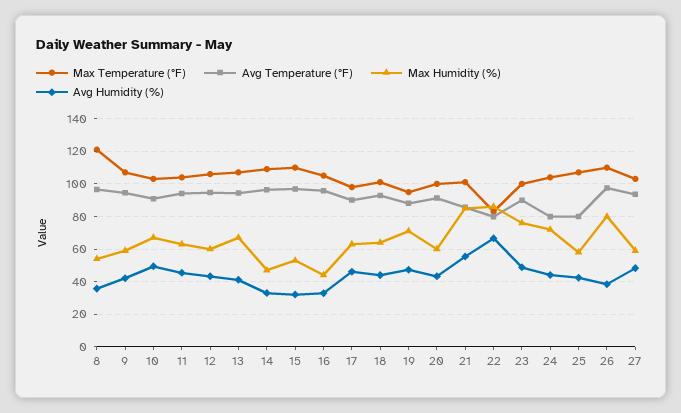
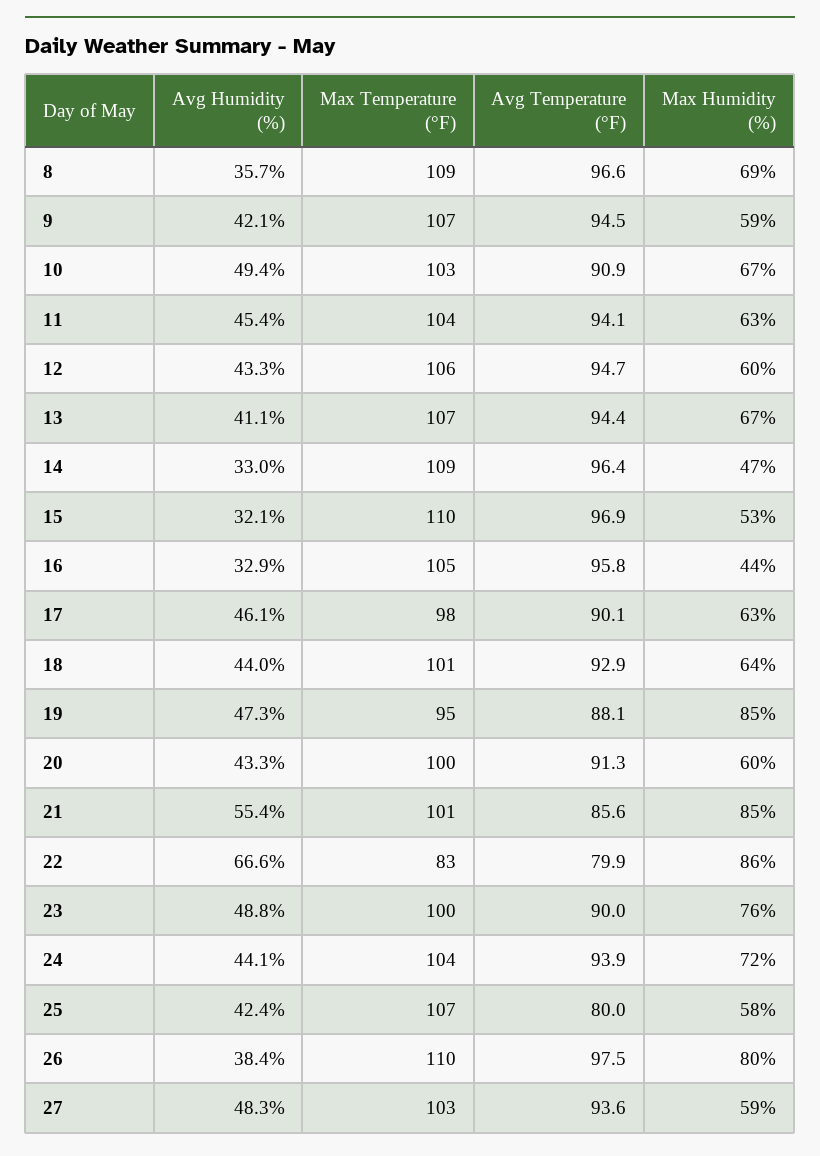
  {
    "Max Temperature (°F)": {
-     "8": 120,
+     "8": 109,
      "9": 107,
      "10": 103,
      "11": 104,
      "12": 106,
      "13": 107,
      "14": 109,
      "15": 110,
      "16": 105,
      "17": 98,
      "18": 101,
      "19": 95,
      "20": 100,
      "21": 101,
      "22": 83,
      "23": 100,
      "24": 104,
      "25": 107,
      "26": 110,
      "27": 103
    },
    "Avg Temperature (°F)": {
      "8": 96.6,
      "9": 94.5,
      "10": 90.9,
      "11": 94.1,
      "12": 94.7,
      "13": 94.4,
      "14": 96.4,
      "15": 96.9,
      "16": 95.8,
      "17": 90.1,
      "18": 92.9,
      "19": 88.1,
      "20": 91.3,
      "21": 85.6,
      "22": 79.9,
      "23": 90,
-     "24": 80,
+     "24": 93.9,
      "25": 80,
      "26": 97.5,
      "27": 93.6
    },
    "Max Humidity (%)": {
-     "8": 55,
+     "8": 69,
      "9": 59,
      "10": 67,
      "11": 63,
      "12": 60,
      "13": 67,
      "14": 47,
      "15": 53,
      "16": 44,
      "17": 63,
      "18": 64,
-     "19": 70,
+     "19": 85,
      "20": 60,
      "21": 85,
      "22": 86,
      "23": 76,
      "24": 72,
      "25": 58,
      "26": 80,
      "27": 59
    },
    "Avg Humidity (%)": {
      "8": 35.7,
      "9": 42.1,
      "10": 49.4,
      "11": 45.4,
      "12": 43.3,
      "13": 41.1,
      "14": 33,
      "15": 32.1,
      "16": 32.9,
      "17": 46.1,
      "18": 44,
      "19": 47.3,
      "20": 43.3,
      "21": 55.4,
      "22": 66.6,
      "23": 48.8,
      "24": 44.1,
      "25": 42.4,
      "26": 38.4,
      "27": 48.3
    }
  }

